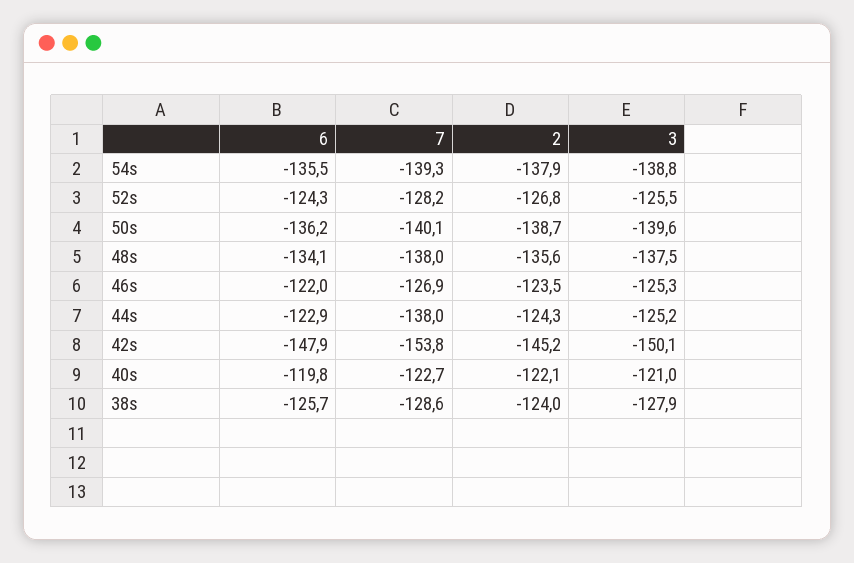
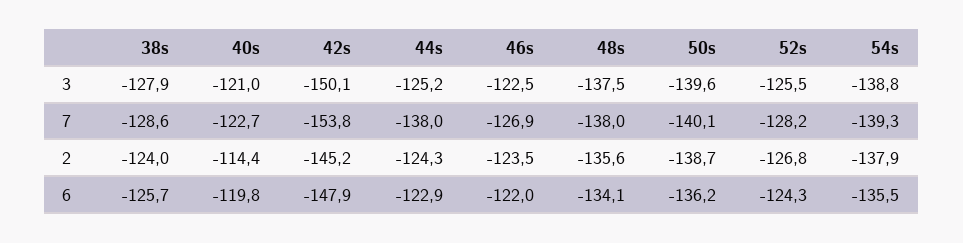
  {
    "6": {
      "54s": -135.5,
      "52s": -124.3,
      "50s": -136.2,
      "48s": -134.1,
      "46s": -122,
      "44s": -122.9,
      "42s": -147.9,
      "40s": -119.8,
      "38s": -125.7
    },
    "7": {
      "54s": -139.3,
      "52s": -128.2,
      "50s": -140.1,
      "48s": -138,
      "46s": -126.9,
      "44s": -138,
      "42s": -153.8,
      "40s": -122.7,
      "38s": -128.6
    },
    "2": {
      "54s": -137.9,
      "52s": -126.8,
      "50s": -138.7,
      "48s": -135.6,
      "46s": -123.5,
      "44s": -124.3,
      "42s": -145.2,
-     "40s": -122.1,
+     "40s": -114.4,
      "38s": -124
    },
    "3": {
      "54s": -138.8,
      "52s": -125.5,
      "50s": -139.6,
      "48s": -137.5,
-     "46s": -125.3,
+     "46s": -122.5,
      "44s": -125.2,
      "42s": -150.1,
      "40s": -121,
      "38s": -127.9
    }
  }

